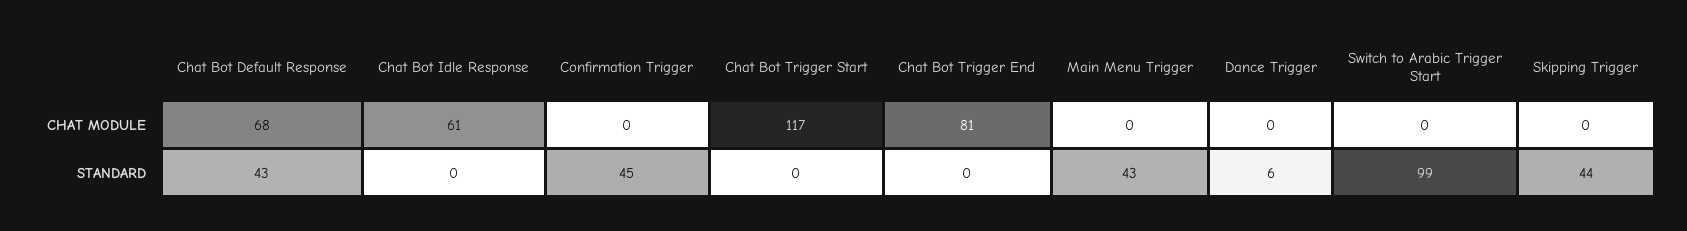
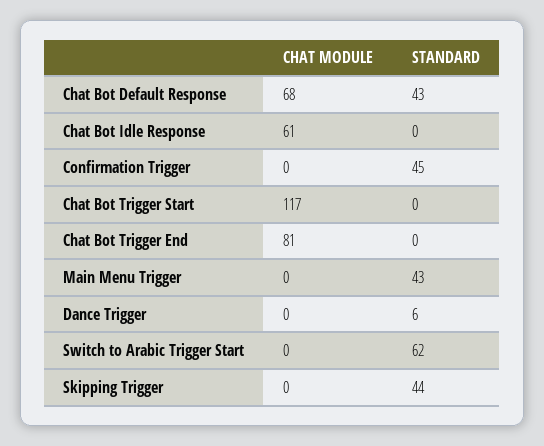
  {
    "Chat Bot Default Response": {
      "CHAT MODULE": 68,
      "STANDARD": 43
    },
    "Chat Bot Idle Response": {
      "CHAT MODULE": 61,
      "STANDARD": 0
    },
    "Confirmation Trigger": {
      "CHAT MODULE": 0,
      "STANDARD": 45
    },
    "Chat Bot Trigger Start": {
      "CHAT MODULE": 117,
      "STANDARD": 0
    },
    "Chat Bot Trigger End": {
      "CHAT MODULE": 81,
      "STANDARD": 0
    },
    "Main Menu Trigger": {
      "CHAT MODULE": 0,
      "STANDARD": 43
    },
    "Dance Trigger": {
      "CHAT MODULE": 0,
      "STANDARD": 6
    },
    "Switch to Arabic Trigger Start": {
      "CHAT MODULE": 0,
-     "STANDARD": 99
+     "STANDARD": 62
    },
    "Skipping Trigger": {
      "CHAT MODULE": 0,
      "STANDARD": 44
    }
  }

